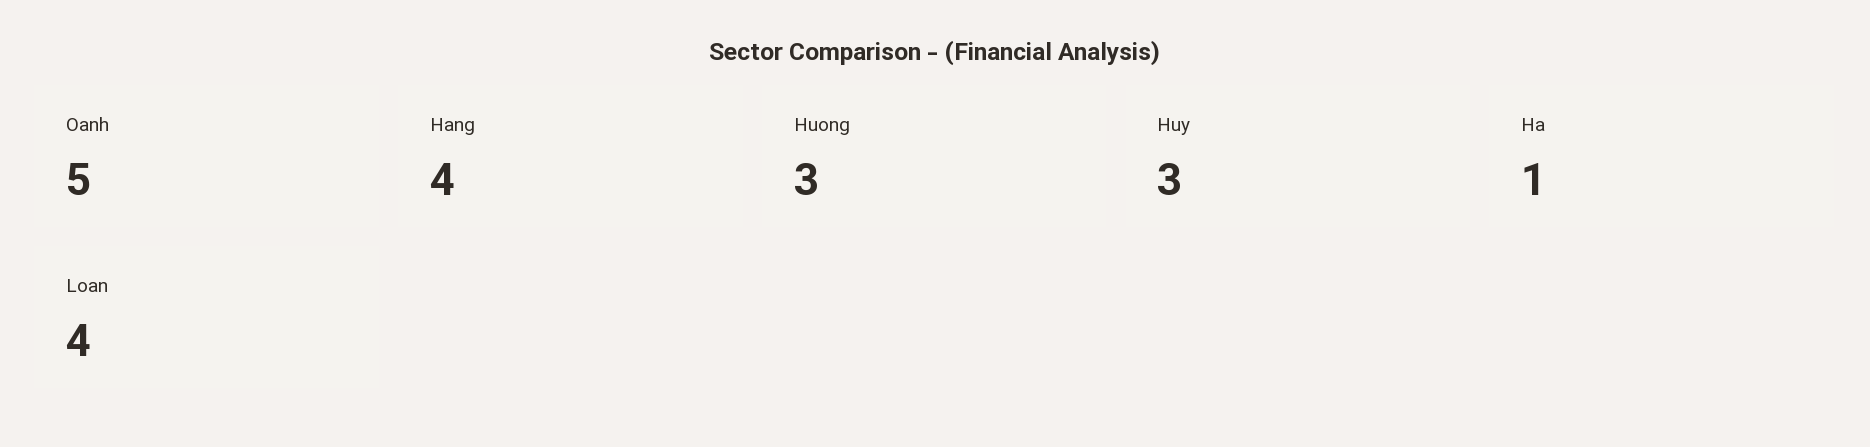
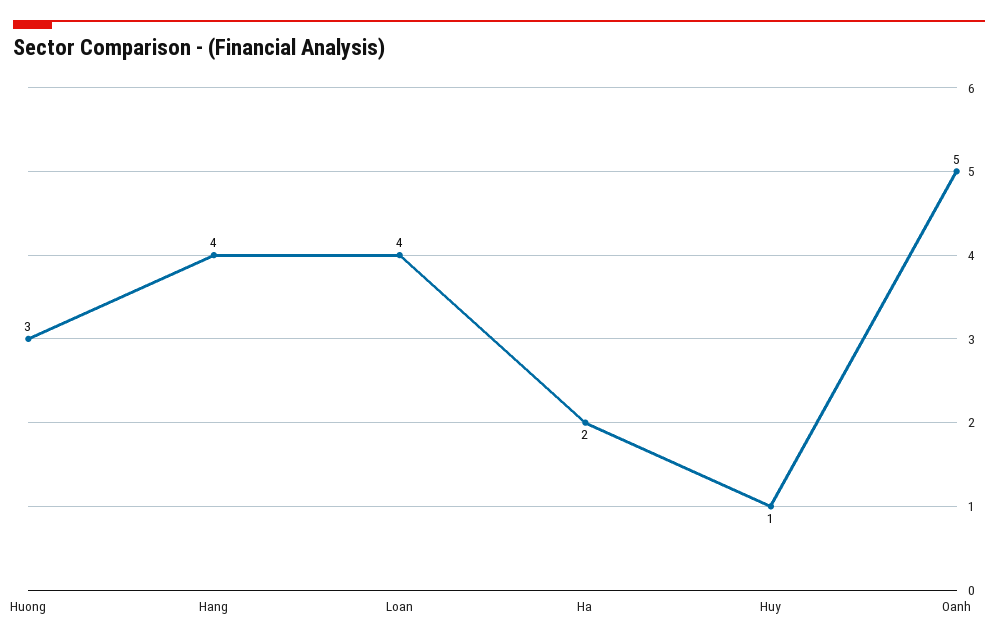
  {
    "Oanh": 5,
    "Hang": 4,
    "Huong": 3,
-   "Huy": 3,
+   "Huy": 1,
-   "Ha": 1,
+   "Ha": 2,
    "Loan": 4
  }

